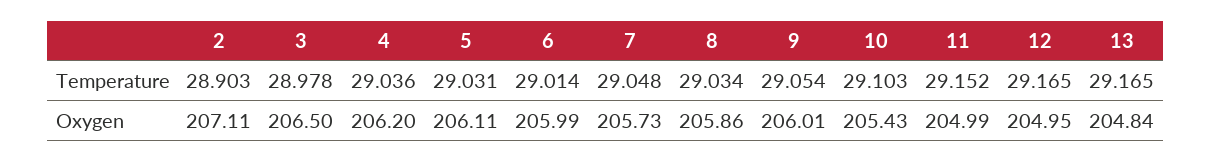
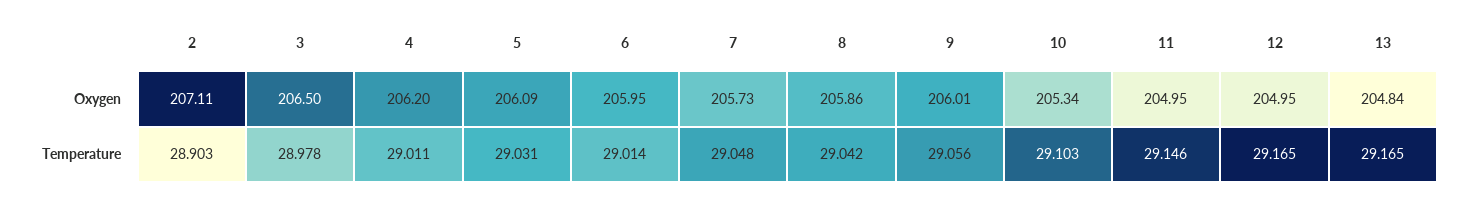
  {
    "2": {
      "Temperature": 28.903,
      "Oxygen": 207.11
    },
    "3": {
      "Temperature": 28.978,
      "Oxygen": 206.5
    },
    "4": {
-     "Temperature": 29.036,
+     "Temperature": 29.011,
      "Oxygen": 206.2
    },
    "5": {
      "Temperature": 29.031,
-     "Oxygen": 206.11
+     "Oxygen": 206.09
    },
    "6": {
      "Temperature": 29.014,
-     "Oxygen": 205.99
+     "Oxygen": 205.95
    },
    "7": {
      "Temperature": 29.048,
      "Oxygen": 205.73
    },
    "8": {
-     "Temperature": 29.034,
+     "Temperature": 29.042,
      "Oxygen": 205.86
    },
    "9": {
-     "Temperature": 29.054,
+     "Temperature": 29.056,
      "Oxygen": 206.01
    },
    "10": {
      "Temperature": 29.103,
-     "Oxygen": 205.43
+     "Oxygen": 205.34
    },
    "11": {
-     "Temperature": 29.152,
+     "Temperature": 29.146,
-     "Oxygen": 204.99
+     "Oxygen": 204.95
    },
    "12": {
      "Temperature": 29.165,
      "Oxygen": 204.95
    },
    "13": {
      "Temperature": 29.165,
      "Oxygen": 204.84
    }
  }

